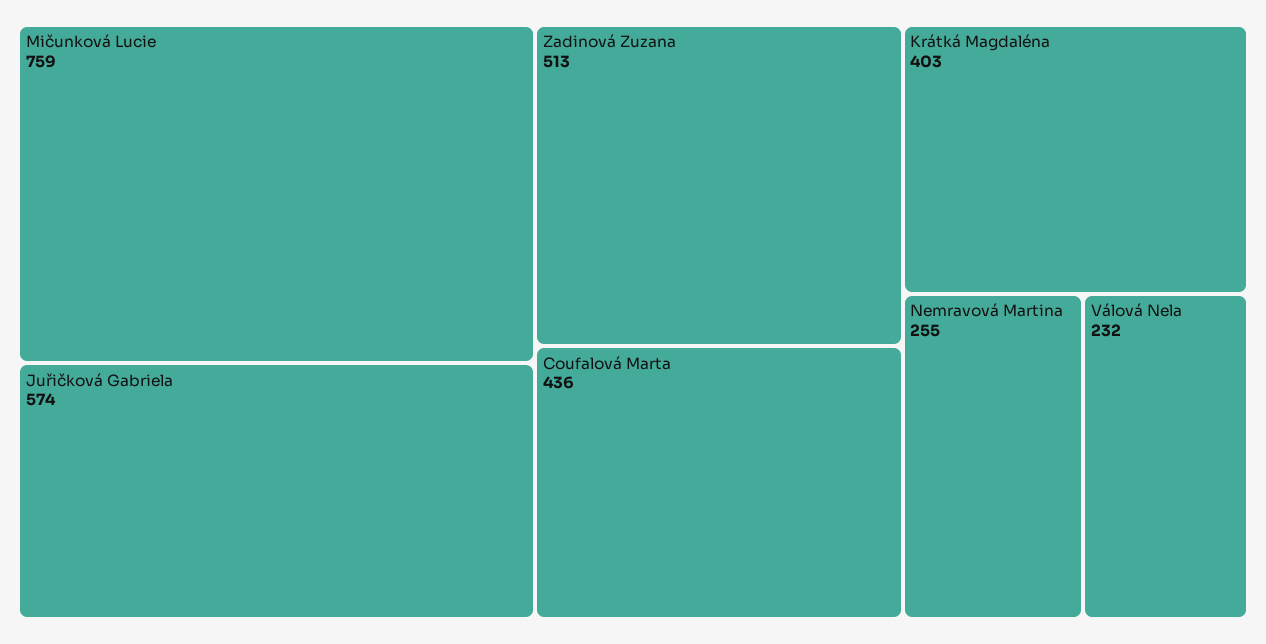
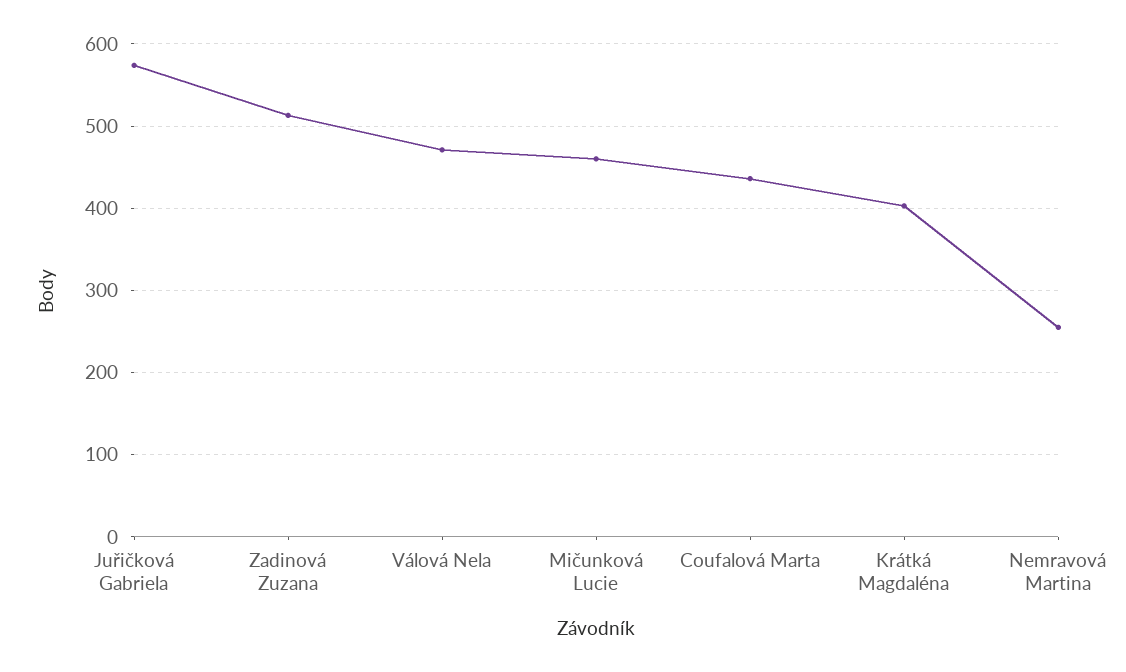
  {
-   "Mičunková Lucie": 759,
+   "Mičunková Lucie": 460,
    "Juřičková Gabriela": 574,
    "Zadinová Zuzana": 513,
    "Coufalová Marta": 436,
    "Krátká Magdaléna": 403,
    "Nemravová Martina": 255,
-   "Válová Nela": 232
+   "Válová Nela": 470
  }

